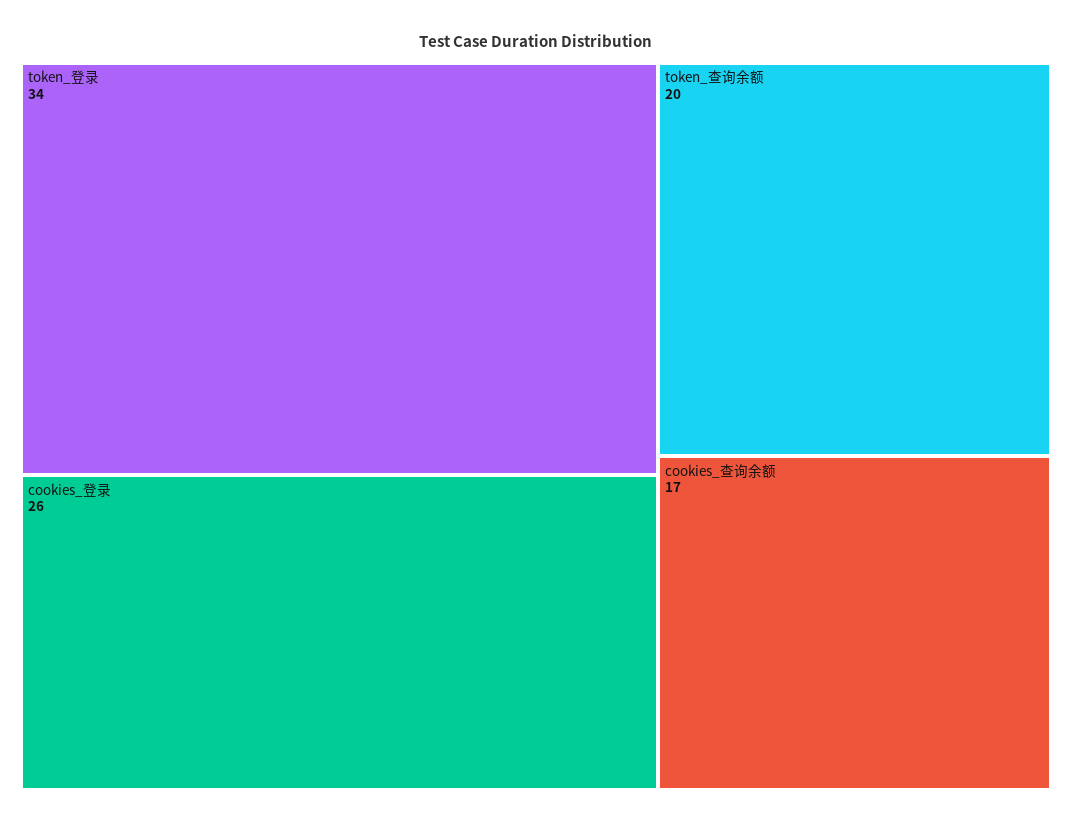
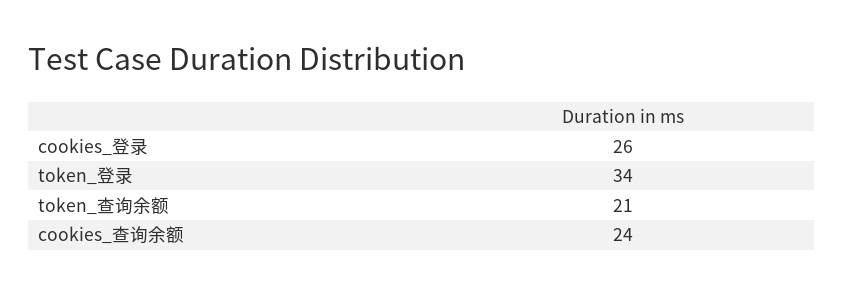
  {
    "token_登录": 34,
    "cookies_登录": 26,
-   "token_查询余额": 20,
+   "token_查询余额": 21,
-   "cookies_查询余额": 17
+   "cookies_查询余额": 24
  }

